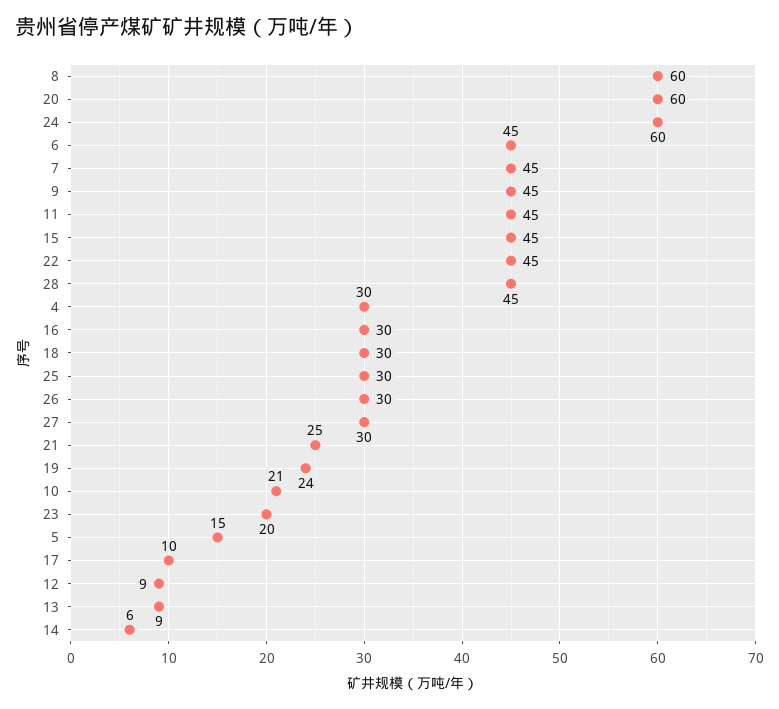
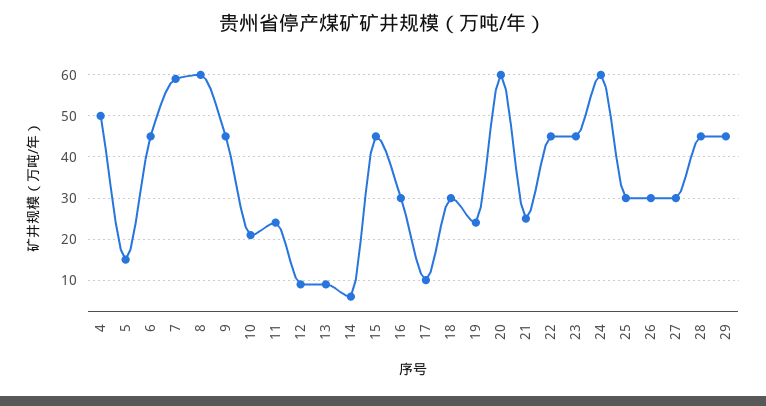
  {
    "8": 60,
    "20": 60,
    "24": 60,
    "6": 45,
-   "7": 45,
+   "7": 60,
    "9": 45,
-   "11": 45,
+   "11": 25,
    "15": 45,
    "22": 45,
    "28": 45,
-   "4": 30,
+   "4": 50,
    "16": 30,
    "18": 30,
    "25": 30,
    "26": 30,
    "27": 30,
    "21": 25,
    "19": 24,
    "10": 21,
-   "23": 20,
+   "23": 45,
    "5": 15,
    "17": 10,
    "12": 9,
    "13": 9,
-   "14": 6
+   "14": 6,
+   "29": 45
  }

